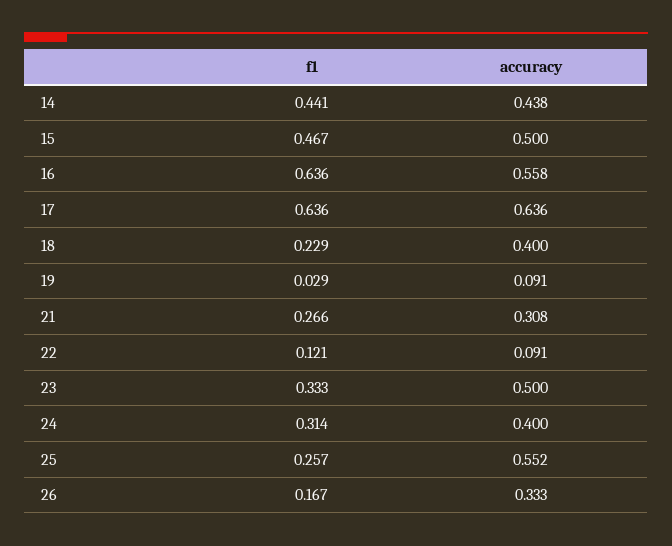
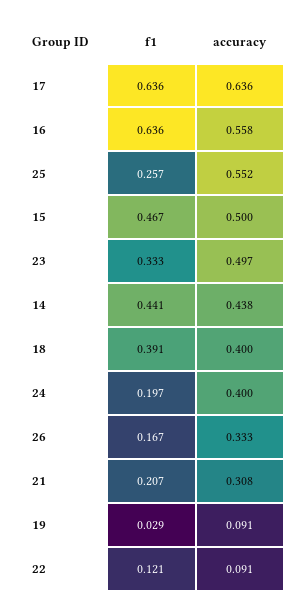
  {
    "f1": {
      "14": 0.441,
      "15": 0.467,
      "16": 0.636,
      "17": 0.636,
-     "18": 0.229,
+     "18": 0.391,
      "19": 0.029,
-     "21": 0.266,
+     "21": 0.207,
      "22": 0.121,
      "23": 0.333,
-     "24": 0.314,
+     "24": 0.197,
      "25": 0.257,
      "26": 0.167
    },
    "accuracy": {
      "14": 0.438,
      "15": 0.5,
      "16": 0.558,
      "17": 0.636,
      "18": 0.4,
      "19": 0.091,
      "21": 0.308,
      "22": 0.091,
-     "23": 0.5,
+     "23": 0.497,
      "24": 0.4,
      "25": 0.552,
      "26": 0.333
    }
  }

